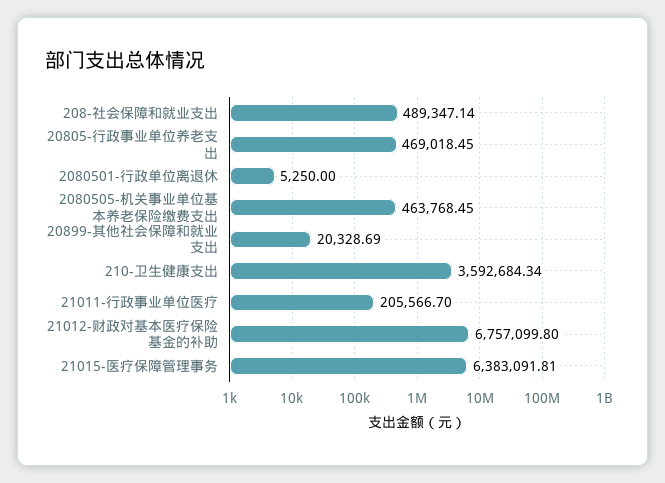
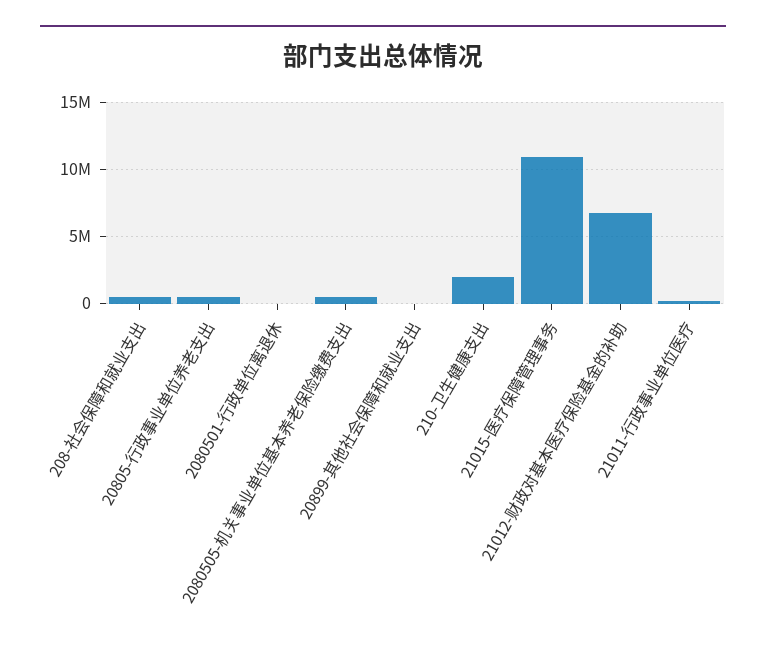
  {
    "208-社会保障和就业支出": 489347.14,
    "20805-行政事业单位养老支出": 469018.45,
    "2080501-行政单位离退休": 5250,
    "2080505-机关事业单位基本养老保险缴费支出": 463768.45,
    "20899-其他社会保障和就业支出": 20328.69,
-   "210-卫生健康支出": 3592684.34,
+   "210-卫生健康支出": 2000000,
    "21011-行政事业单位医疗": 205566.7,
    "21012-财政对基本医疗保险基金的补助": 6757099.8,
-   "21015-医疗保障管理事务": 6383091.81
+   "21015-医疗保障管理事务": 11000000
  }

